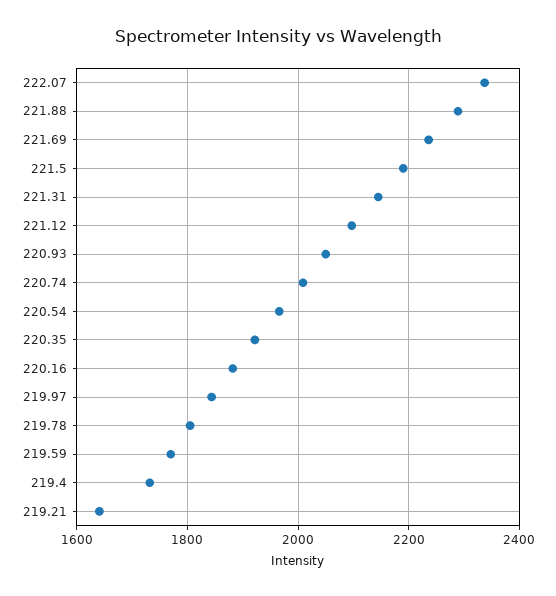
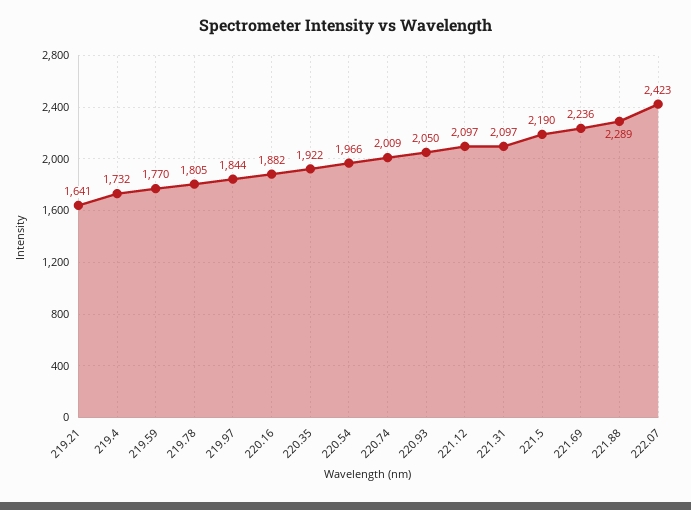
  {
-   "222.07": 2340,
+   "222.07": 2423,
    "221.88": 2289,
    "221.69": 2236,
    "221.5": 2190,
-   "221.31": 2140,
+   "221.31": 2097,
    "221.12": 2097,
    "220.93": 2050,
    "220.74": 2009,
    "220.54": 1966,
    "220.35": 1922,
    "220.16": 1882,
    "219.97": 1844,
    "219.78": 1805,
    "219.59": 1770,
    "219.4": 1732,
    "219.21": 1641
  }

